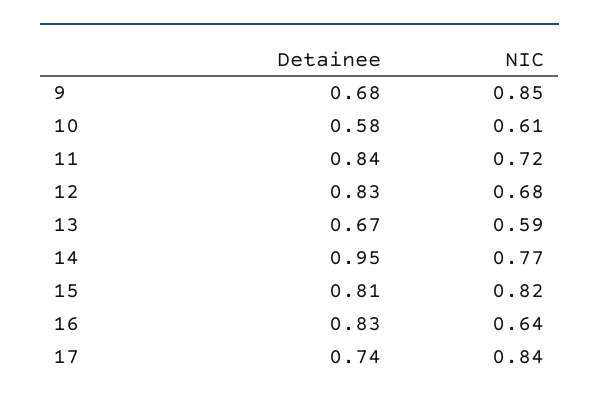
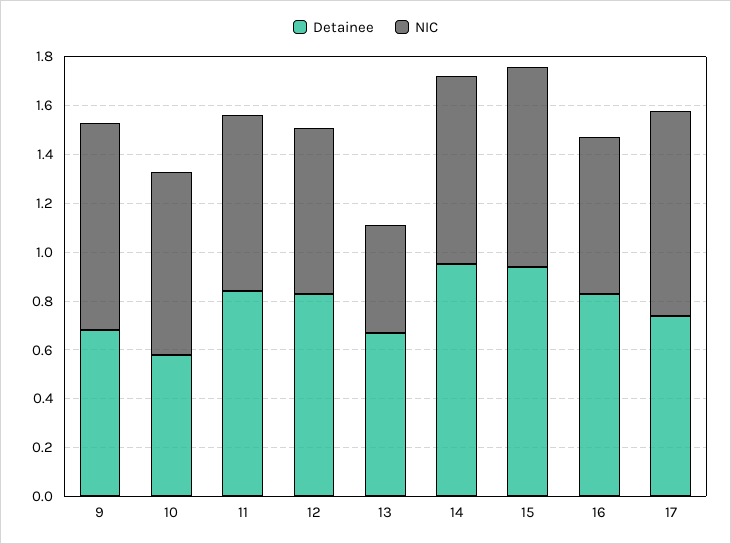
  {
    "Detainee": {
      "9": 0.68,
      "10": 0.58,
      "11": 0.84,
      "12": 0.83,
      "13": 0.67,
      "14": 0.95,
-     "15": 0.81,
+     "15": 0.95,
      "16": 0.83,
      "17": 0.74
    },
    "NIC": {
      "9": 0.85,
-     "10": 0.61,
+     "10": 0.75,
      "11": 0.72,
      "12": 0.68,
-     "13": 0.59,
+     "13": 0.45,
      "14": 0.77,
      "15": 0.82,
      "16": 0.64,
      "17": 0.84
    }
  }

